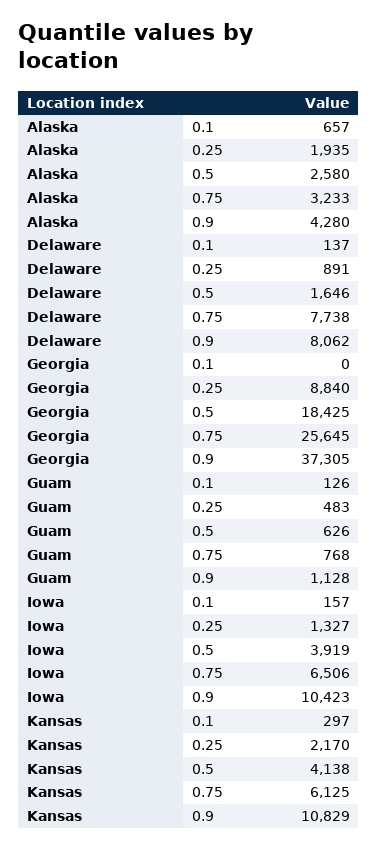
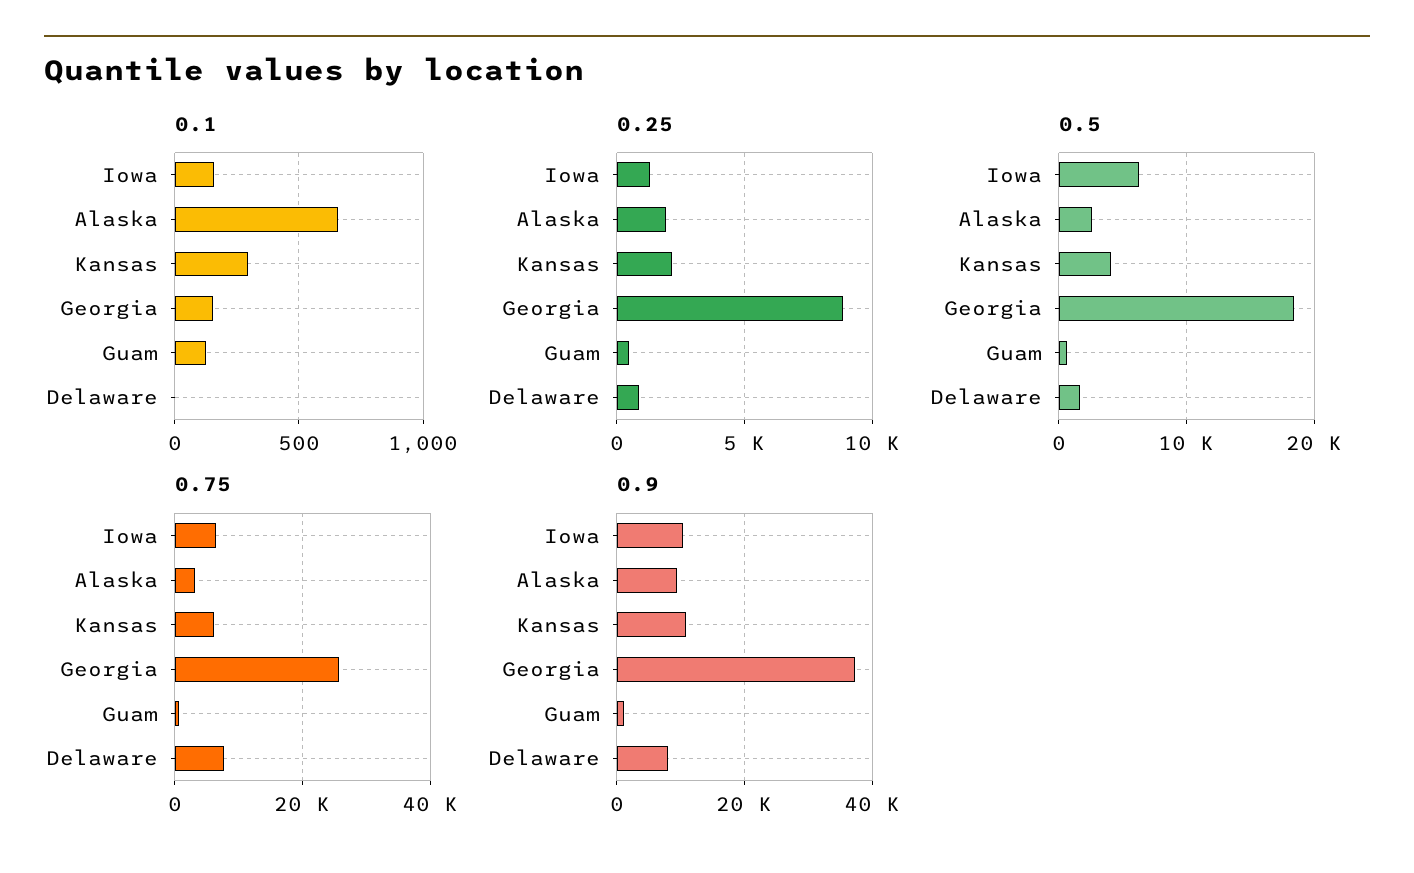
  {
    "0.1": {
      "Alaska": 657,
-     "Delaware": 137,
+     "Delaware": 0,
-     "Georgia": 0,
+     "Georgia": 150,
      "Guam": 126,
      "Iowa": 157,
      "Kansas": 297
    },
    "0.25": {
      "Alaska": 1935,
      "Delaware": 891,
      "Georgia": 8840,
      "Guam": 483,
      "Iowa": 1327,
      "Kansas": 2170
    },
    "0.5": {
      "Alaska": 2580,
      "Delaware": 1646,
      "Georgia": 18425,
      "Guam": 626,
-     "Iowa": 3919,
+     "Iowa": 6000,
      "Kansas": 4138
    },
    "0.75": {
      "Alaska": 3233,
      "Delaware": 7738,
      "Georgia": 25645,
      "Guam": 768,
      "Iowa": 6506,
      "Kansas": 6125
    },
    "0.9": {
-     "Alaska": 4280,
+     "Alaska": 10000,
      "Delaware": 8062,
      "Georgia": 37305,
      "Guam": 1128,
      "Iowa": 10423,
      "Kansas": 10829
    }
  }

